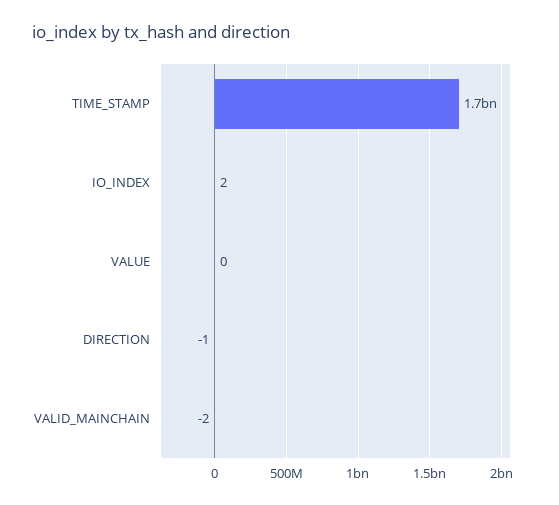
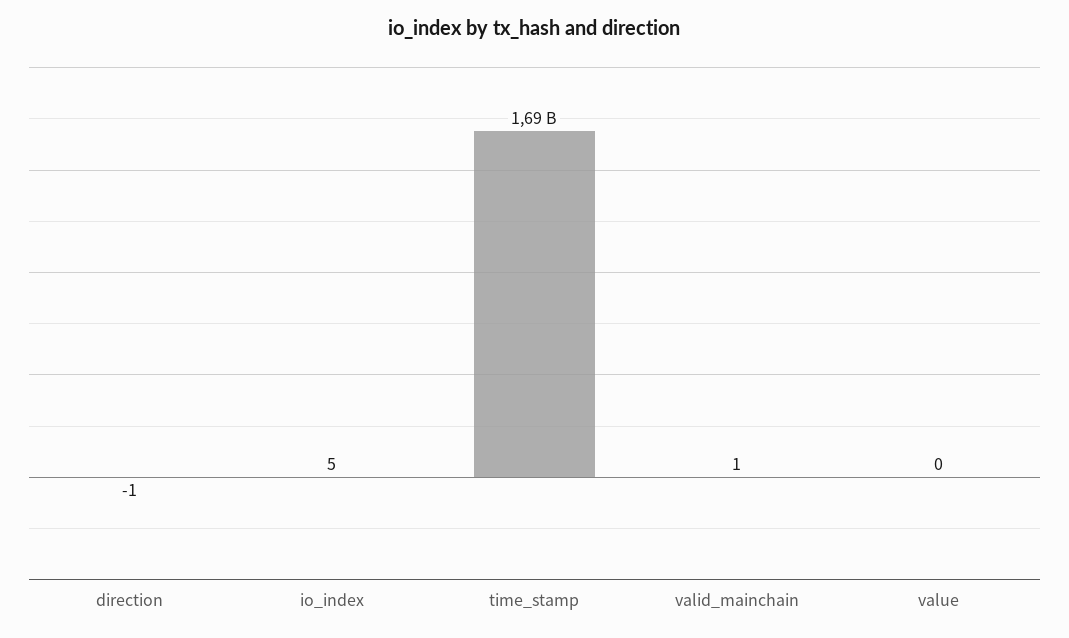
  {
    "TIME_STAMP": 1690000000,
-   "IO_INDEX": 2,
+   "IO_INDEX": 5,
    "VALUE": 0,
    "DIRECTION": -1,
-   "VALID_MAINCHAIN": -2
+   "VALID_MAINCHAIN": 1
  }

